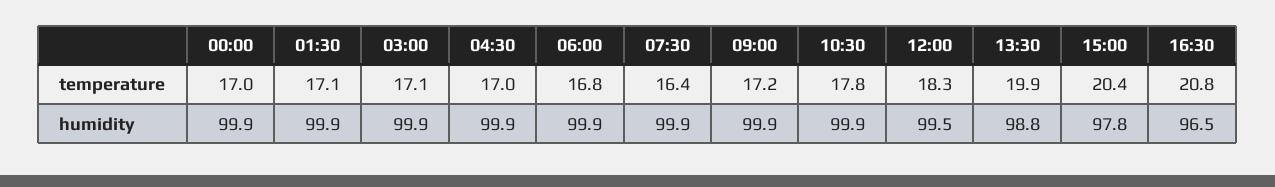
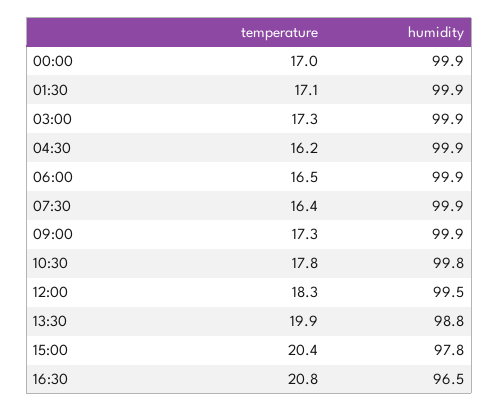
  {
    "00:00": {
      "temperature": 17,
      "humidity": 99.9
    },
    "01:30": {
      "temperature": 17.1,
      "humidity": 99.9
    },
    "03:00": {
-     "temperature": 17.1,
+     "temperature": 17.3,
      "humidity": 99.9
    },
    "04:30": {
-     "temperature": 17,
+     "temperature": 16.2,
      "humidity": 99.9
    },
    "06:00": {
-     "temperature": 16.8,
+     "temperature": 16.5,
      "humidity": 99.9
    },
    "07:30": {
      "temperature": 16.4,
      "humidity": 99.9
    },
    "09:00": {
-     "temperature": 17.2,
+     "temperature": 17.3,
      "humidity": 99.9
    },
    "10:30": {
      "temperature": 17.8,
-     "humidity": 99.9
+     "humidity": 99.8
    },
    "12:00": {
      "temperature": 18.3,
      "humidity": 99.5
    },
    "13:30": {
      "temperature": 19.9,
      "humidity": 98.8
    },
    "15:00": {
      "temperature": 20.4,
      "humidity": 97.8
    },
    "16:30": {
      "temperature": 20.8,
      "humidity": 96.5
    }
  }

